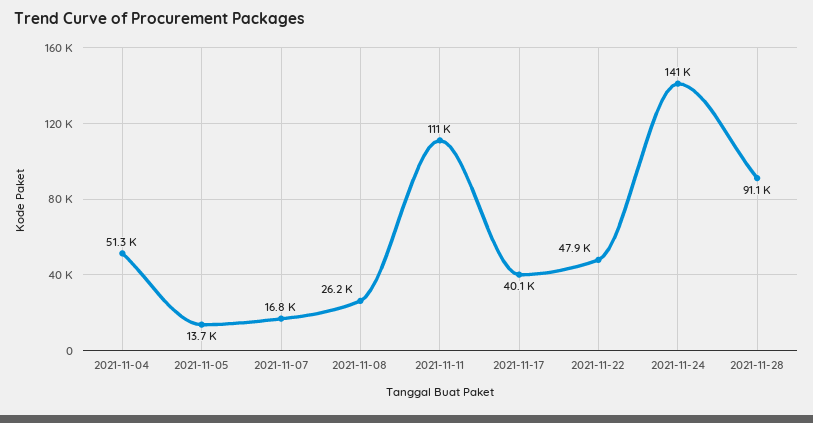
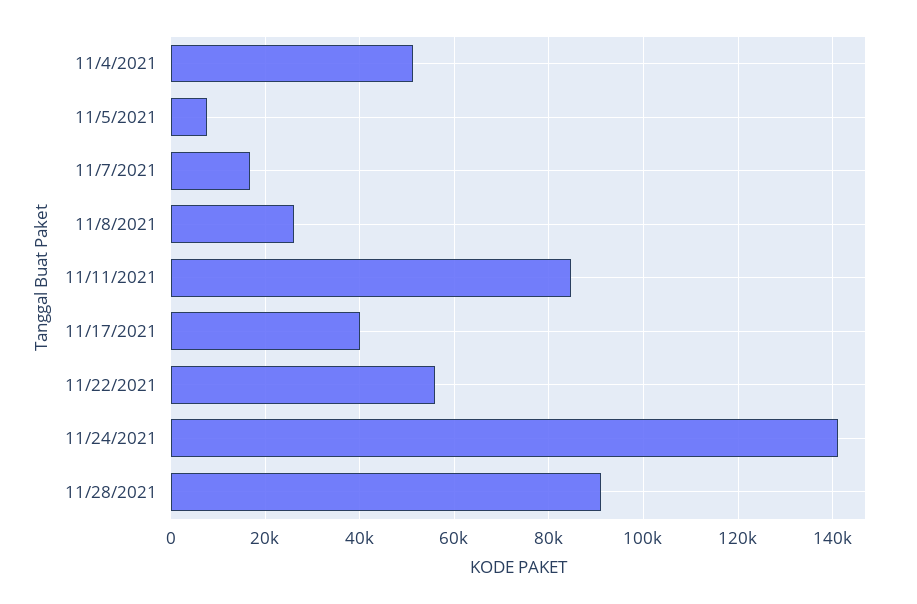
  {
    "2021-11-04": 51300,
-   "2021-11-05": 13700,
+   "2021-11-05": 8000,
    "2021-11-07": 16800,
    "2021-11-08": 26200,
-   "2021-11-11": 111000,
+   "2021-11-11": 84000,
    "2021-11-17": 40100,
-   "2021-11-22": 47900,
+   "2021-11-22": 56000,
    "2021-11-24": 141000,
    "2021-11-28": 91100
  }

